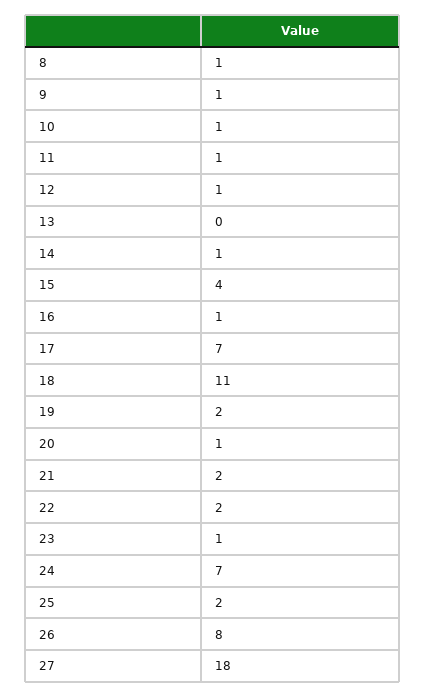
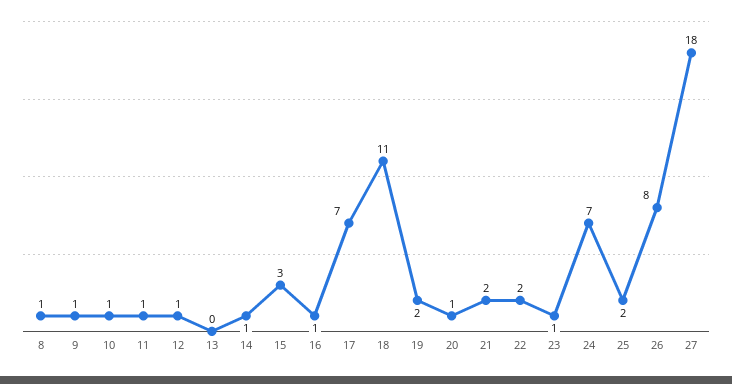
  {
    "8": 1,
    "9": 1,
    "10": 1,
    "11": 1,
    "12": 1,
    "13": 0,
    "14": 1,
-   "15": 4,
+   "15": 3,
    "16": 1,
    "17": 7,
    "18": 11,
    "19": 2,
    "20": 1,
    "21": 2,
    "22": 2,
    "23": 1,
    "24": 7,
    "25": 2,
    "26": 8,
    "27": 18
  }

